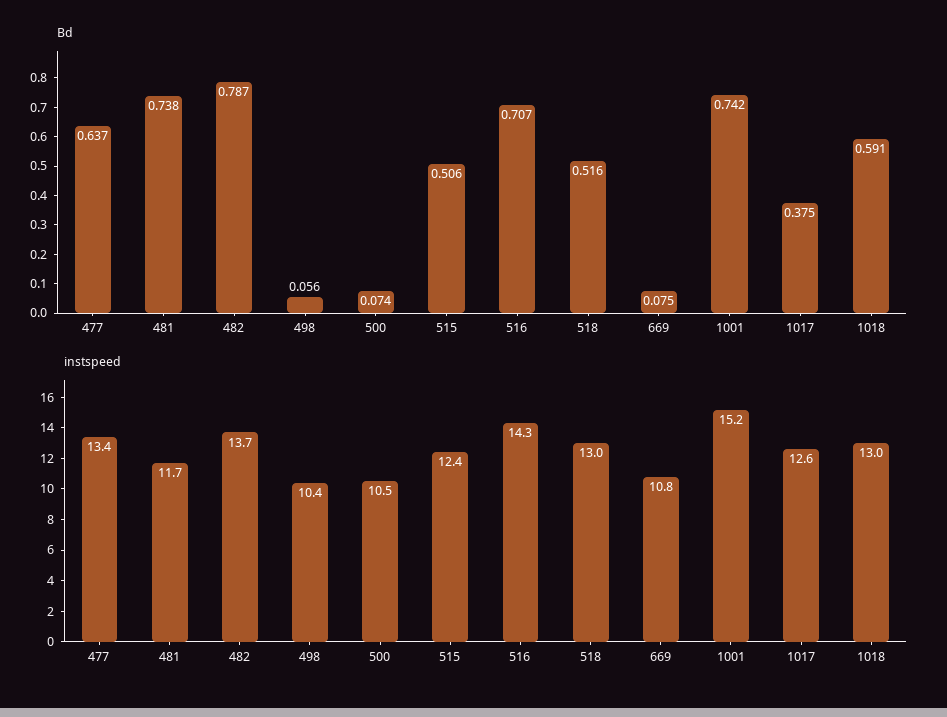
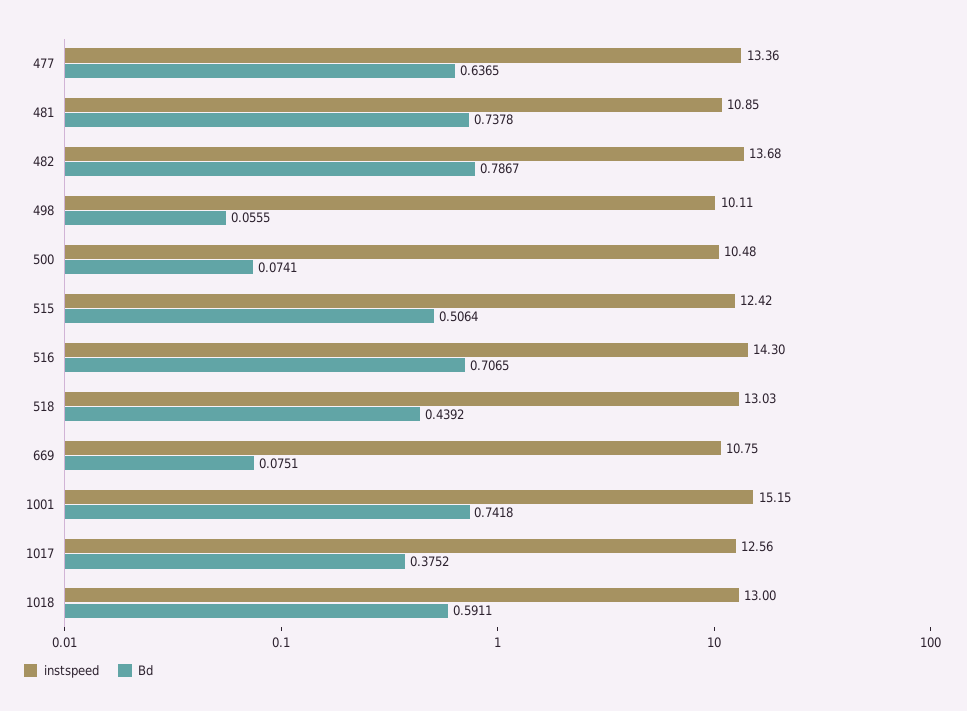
  {
    "Bd": {
      "477": 0.6365,
      "481": 0.7378,
      "482": 0.7867,
      "498": 0.0555,
      "500": 0.0741,
      "515": 0.5064,
      "516": 0.7065,
-     "518": 0.516,
+     "518": 0.4392,
      "669": 0.0751,
      "1001": 0.7418,
      "1017": 0.3752,
      "1018": 0.5911
    },
    "instspeed": {
      "477": 13.36,
-     "481": 11.7,
+     "481": 10.85,
      "482": 13.68,
-     "498": 10.4,
+     "498": 10.11,
      "500": 10.48,
      "515": 12.42,
      "516": 14.3,
      "518": 13.03,
      "669": 10.75,
      "1001": 15.15,
      "1017": 12.56,
      "1018": 13
    }
  }

